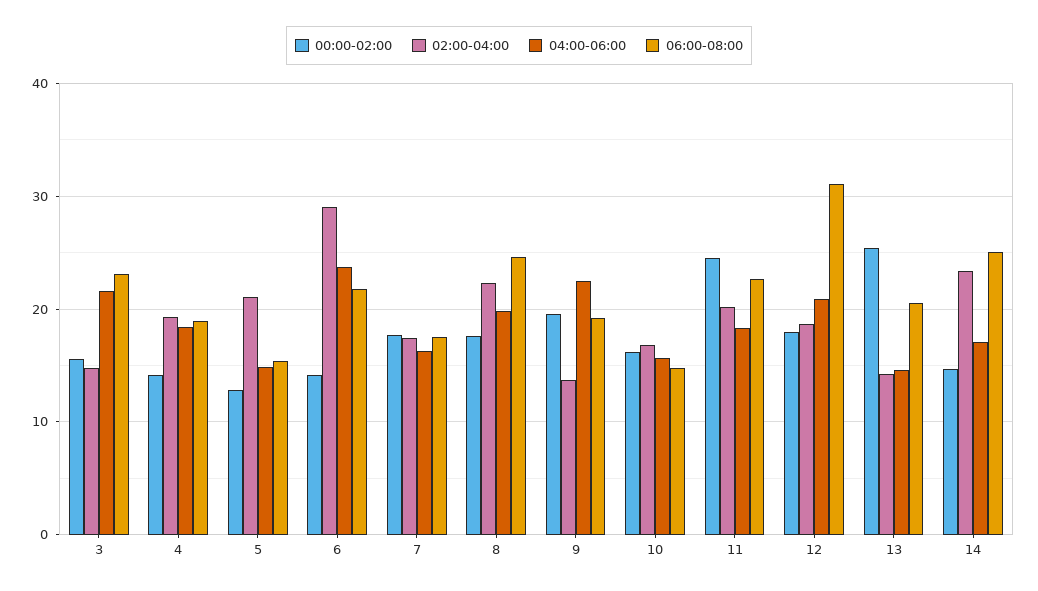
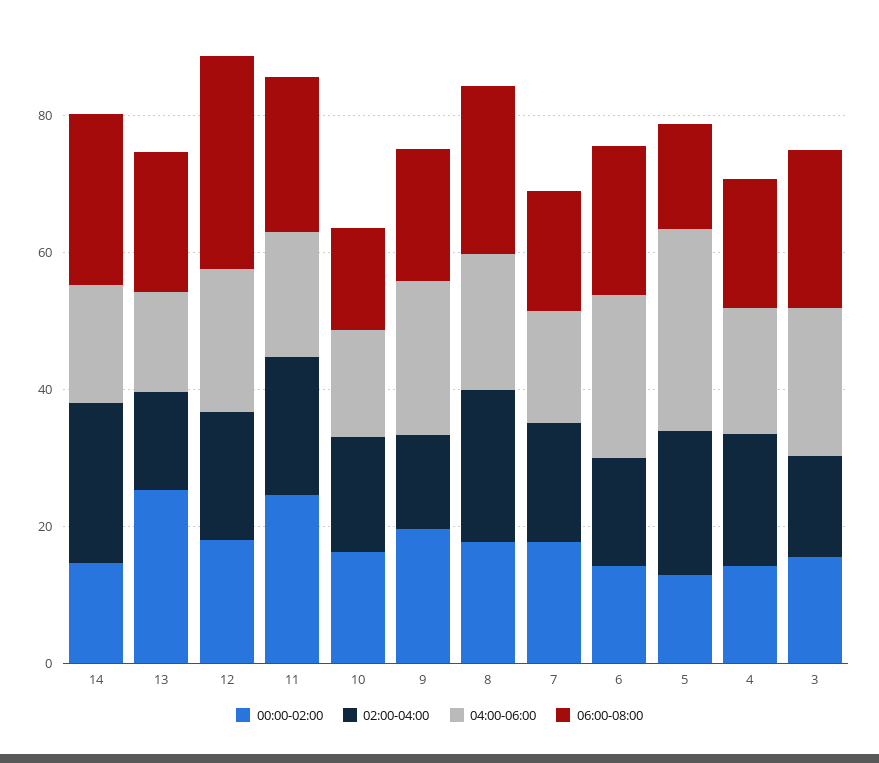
  {
    "00:00-02:00": {
      "3": 16,
      "4": 14,
      "5": 13,
      "6": 14,
      "7": 18,
      "8": 18,
      "9": 20,
      "10": 16,
      "11": 25,
      "12": 18,
      "13": 25,
      "14": 15
    },
    "02:00-04:00": {
      "3": 15,
      "4": 19,
      "5": 21,
-     "6": 29,
+     "6": 15,
      "7": 17,
      "8": 22,
      "9": 14,
      "10": 17,
      "11": 20,
      "12": 19,
      "13": 14,
      "14": 23
    },
    "04:00-06:00": {
      "3": 22,
      "4": 18,
-     "5": 15,
+     "5": 30,
      "6": 24,
      "7": 16,
      "8": 20,
      "9": 23,
      "10": 16,
      "11": 18,
      "12": 21,
      "13": 15,
      "14": 17
    },
    "06:00-08:00": {
      "3": 23,
      "4": 19,
      "5": 15,
      "6": 22,
      "7": 18,
      "8": 25,
      "9": 19,
      "10": 15,
      "11": 23,
      "12": 31,
      "13": 21,
      "14": 25
    }
  }

